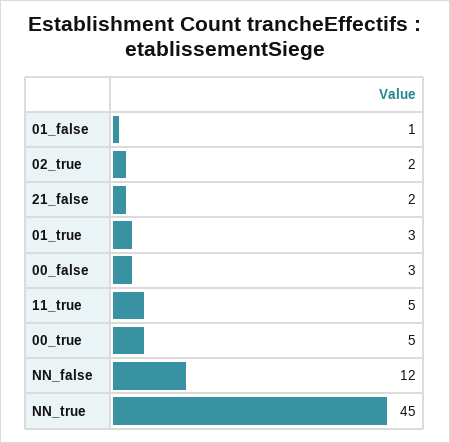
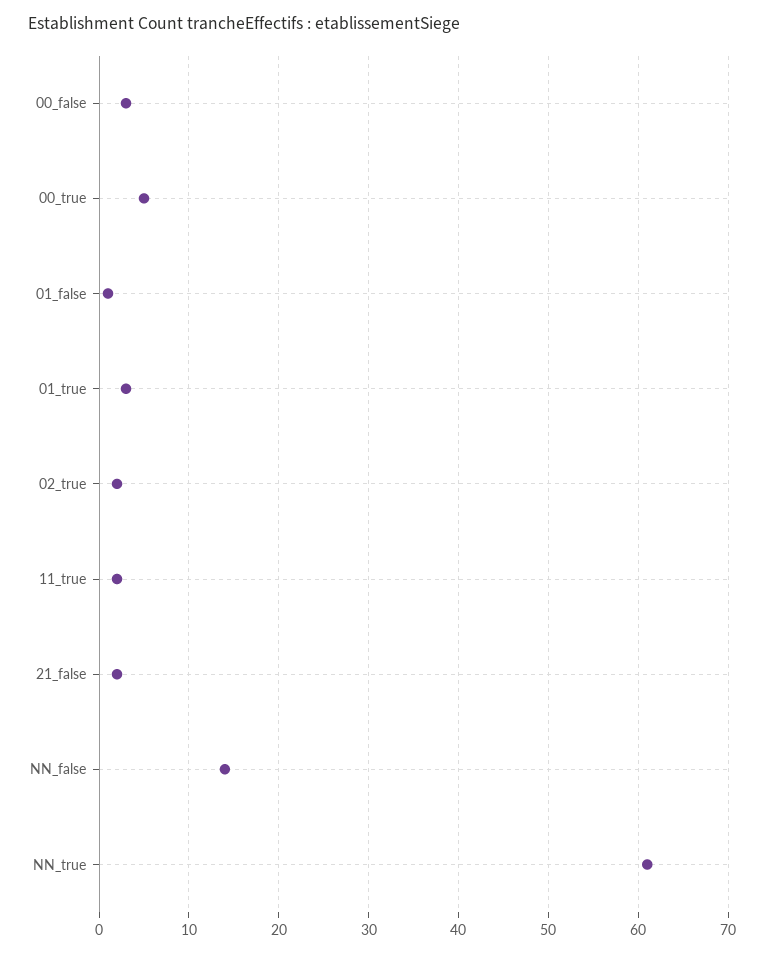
  {
    "01_false": 1,
    "02_true": 2,
    "21_false": 2,
    "01_true": 3,
    "00_false": 3,
-   "11_true": 5,
+   "11_true": 2,
    "00_true": 5,
-   "NN_false": 12,
+   "NN_false": 14,
-   "NN_true": 45
+   "NN_true": 61
  }

